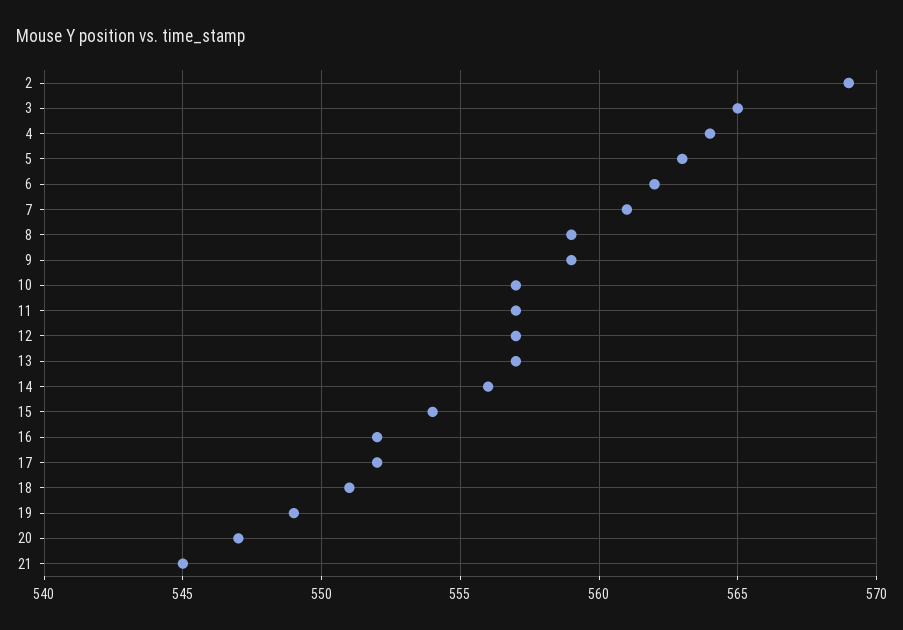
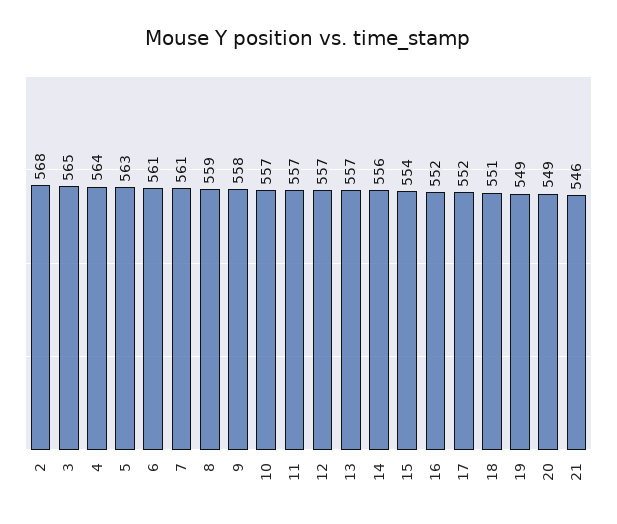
  {
-   "2": 569,
+   "2": 568,
    "3": 565,
    "4": 564,
    "5": 563,
-   "6": 562,
+   "6": 561,
    "7": 561,
    "8": 559,
-   "9": 559,
+   "9": 558,
    "10": 557,
    "11": 557,
    "12": 557,
    "13": 557,
    "14": 556,
    "15": 554,
    "16": 552,
    "17": 552,
    "18": 551,
    "19": 549,
-   "20": 547,
+   "20": 549,
-   "21": 545
+   "21": 546
  }

